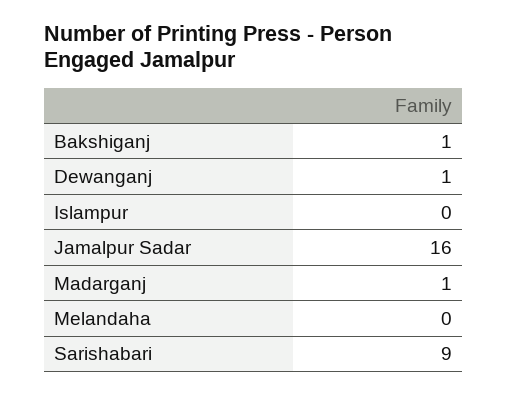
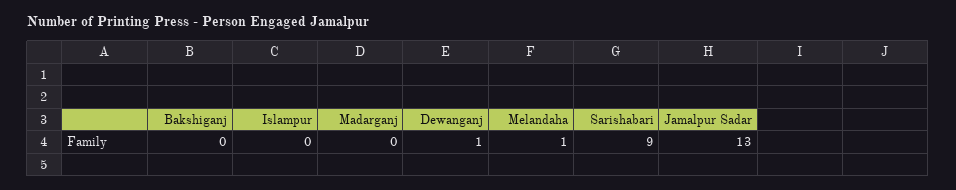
  {
-   "Bakshiganj": 1,
+   "Bakshiganj": 0,
    "Dewanganj": 1,
    "Islampur": 0,
-   "Jamalpur Sadar": 16,
+   "Jamalpur Sadar": 13,
-   "Madarganj": 1,
+   "Madarganj": 0,
-   "Melandaha": 0,
+   "Melandaha": 1,
    "Sarishabari": 9
  }

